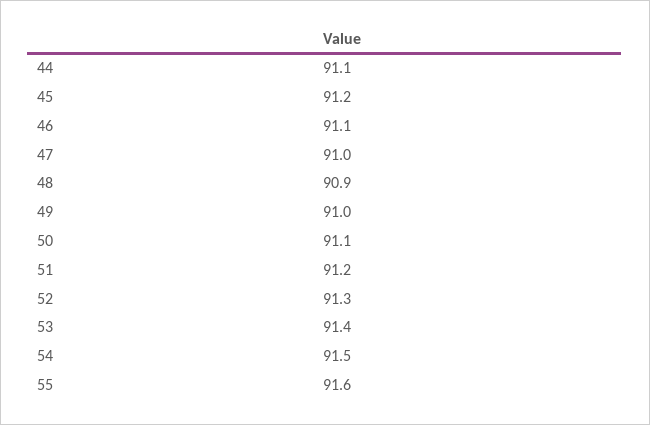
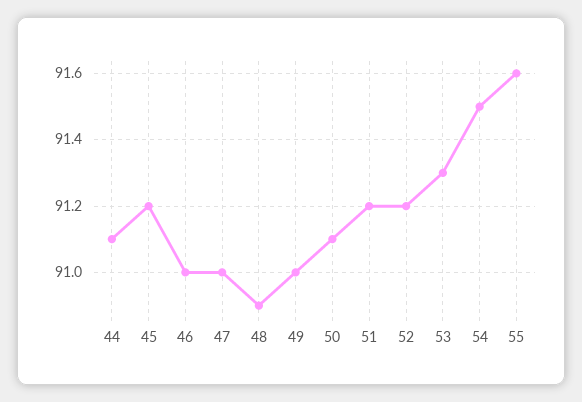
  {
    "44": 91.1,
    "45": 91.2,
-   "46": 91.1,
+   "46": 91,
    "47": 91,
    "48": 90.9,
    "49": 91,
    "50": 91.1,
    "51": 91.2,
-   "52": 91.3,
+   "52": 91.2,
-   "53": 91.4,
+   "53": 91.3,
    "54": 91.5,
    "55": 91.6
  }

